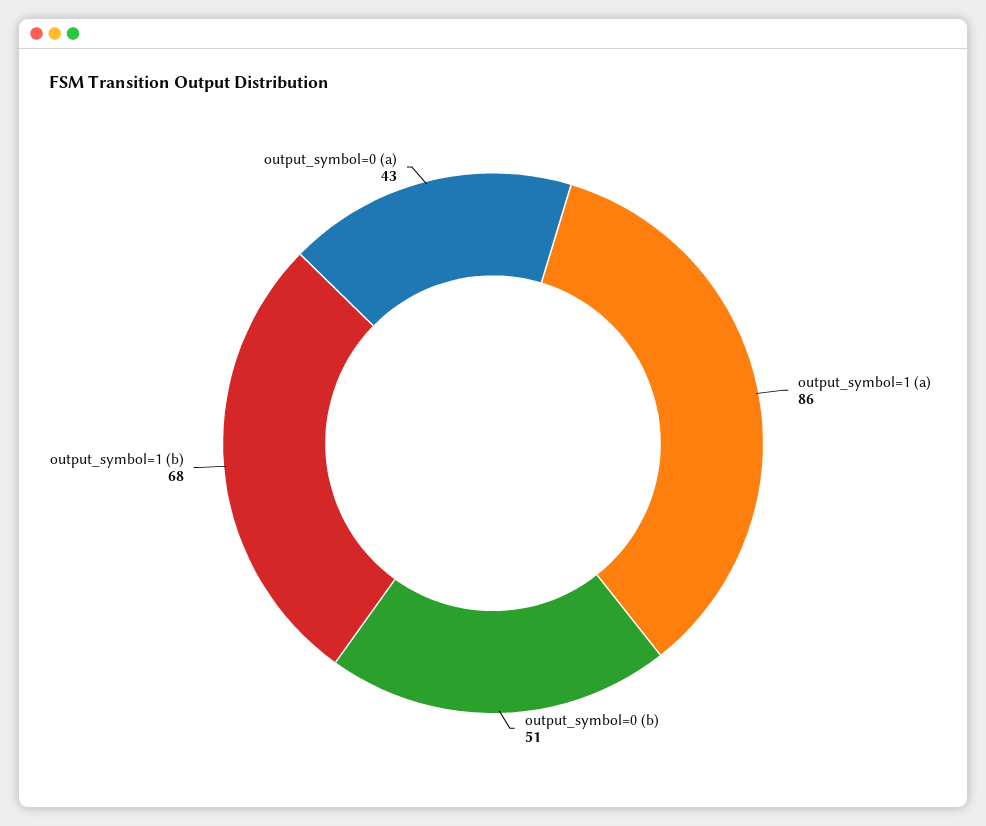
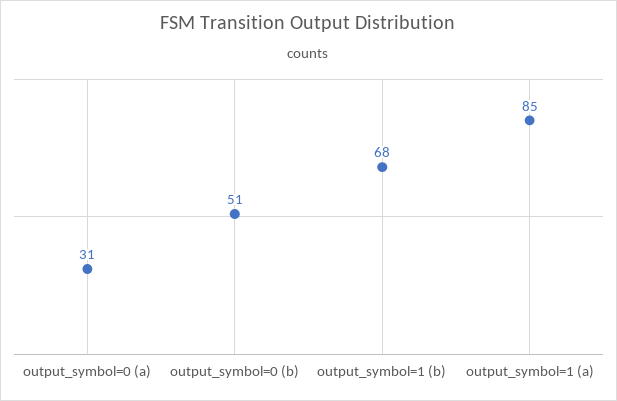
  {
-   "output_symbol=1 (a)": 86,
+   "output_symbol=1 (a)": 85,
    "output_symbol=0 (b)": 51,
    "output_symbol=1 (b)": 68,
-   "output_symbol=0 (a)": 43
+   "output_symbol=0 (a)": 31
  }

